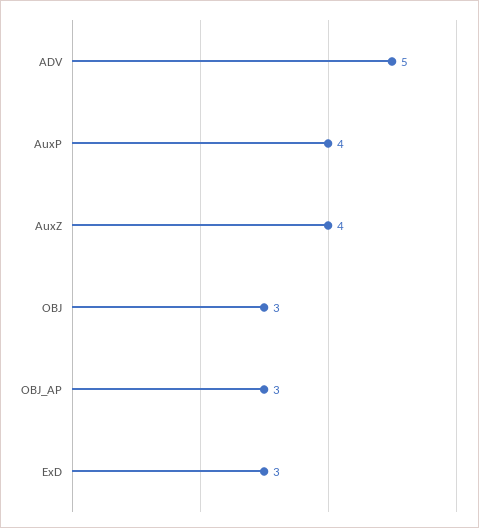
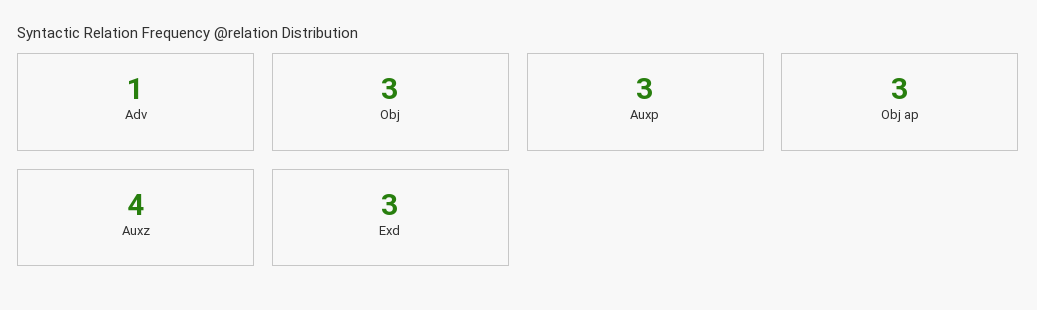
  {
-   "ADV": 5,
+   "ADV": 1,
-   "AuxP": 4,
+   "AuxP": 3,
    "AuxZ": 4,
    "OBJ": 3,
    "OBJ_AP": 3,
    "ExD": 3
  }

